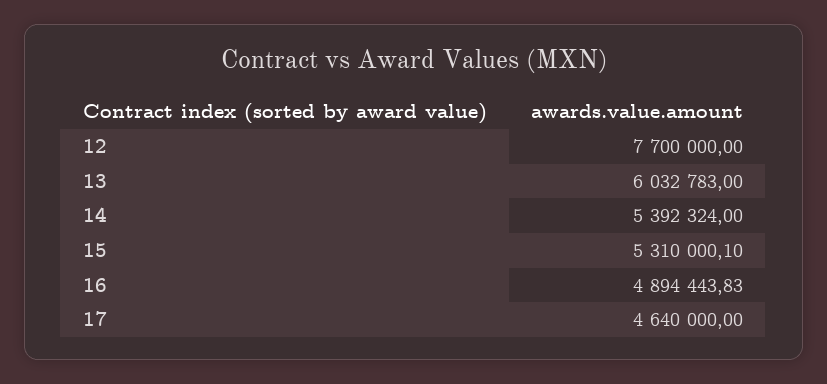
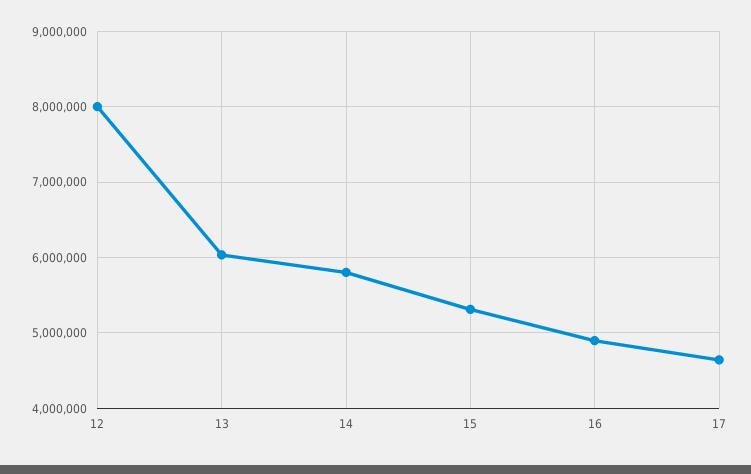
  {
-   "12": 7700000,
+   "12": 8000000,
    "13": 6032783,
-   "14": 5392324,
+   "14": 5800000,
    "15": 5310000.1,
    "16": 4894443.83,
    "17": 4640000
  }

